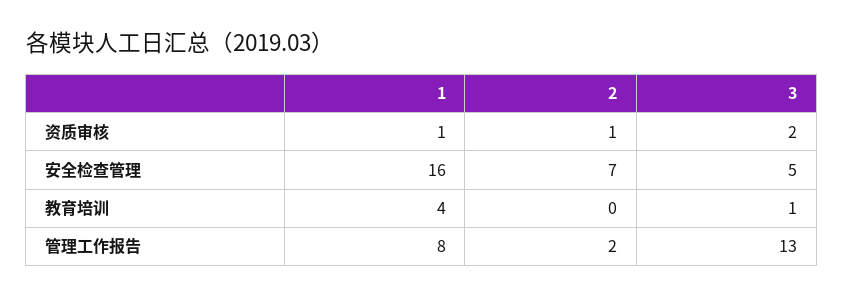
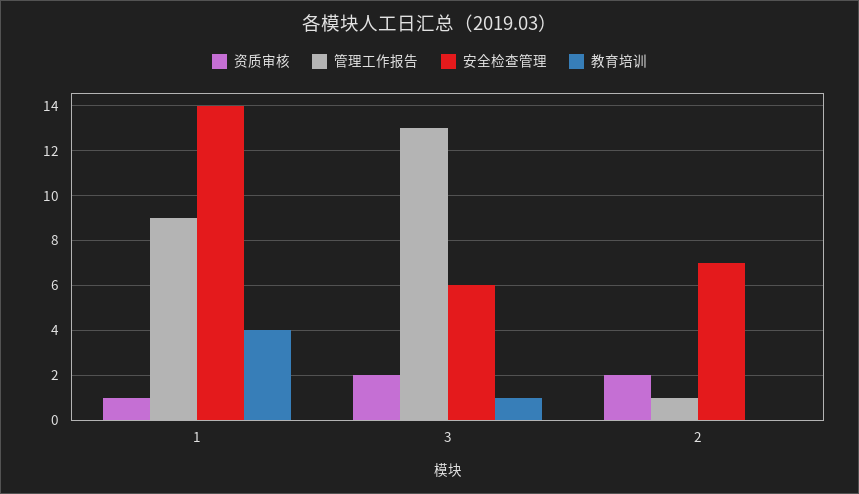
  {
    "资质审核": {
      "1": 1,
-     "2": 1,
+     "2": 2,
      "3": 2
    },
    "安全检查管理": {
-     "1": 16,
+     "1": 14,
      "2": 7,
-     "3": 5
+     "3": 6
    },
    "教育培训": {
      "1": 4,
      "2": 0,
      "3": 1
    },
    "管理工作报告": {
-     "1": 8,
+     "1": 9,
-     "2": 2,
+     "2": 1,
      "3": 13
    }
  }

